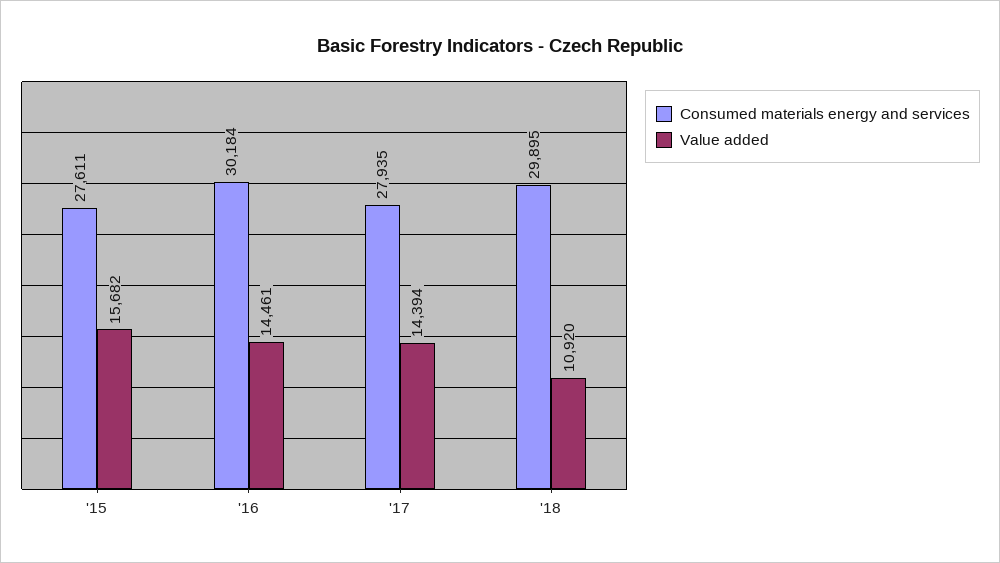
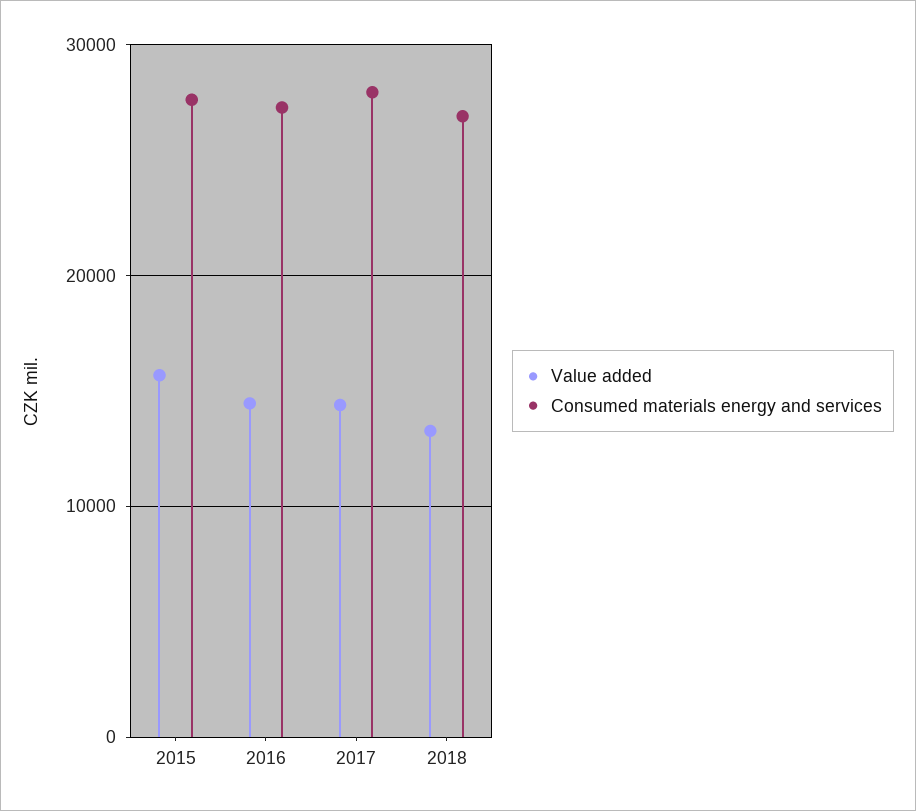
  {
    "Consumed materials energy and services": {
      "'15": 27611,
-     "'16": 30184,
+     "'16": 27000,
      "'17": 27935,
-     "'18": 29895
+     "'18": 27000
    },
    "Value added": {
      "'15": 15682,
      "'16": 14461,
      "'17": 14394,
-     "'18": 10920
+     "'18": 13000
    }
  }

